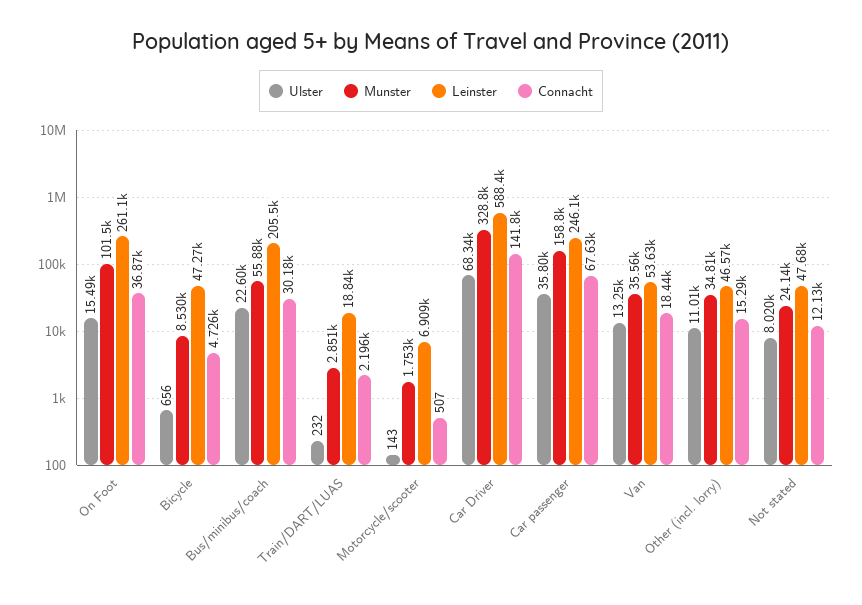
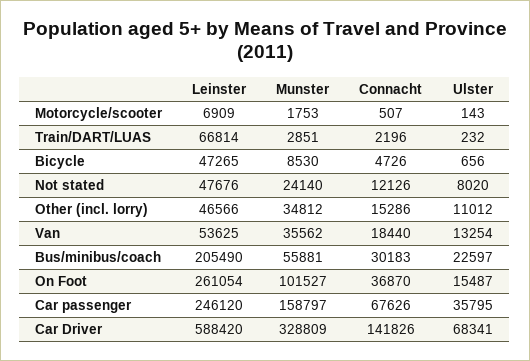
  {
    "Ulster": {
      "On Foot": 15487,
      "Bicycle": 656,
      "Bus/minibus/coach": 22597,
      "Train/DART/LUAS": 232,
      "Motorcycle/scooter": 143,
      "Car Driver": 68341,
      "Car passenger": 35795,
      "Van": 13254,
      "Other (incl. lorry)": 11012,
      "Not stated": 8020
    },
    "Munster": {
      "On Foot": 101527,
      "Bicycle": 8530,
      "Bus/minibus/coach": 55881,
      "Train/DART/LUAS": 2851,
      "Motorcycle/scooter": 1753,
      "Car Driver": 328809,
      "Car passenger": 158797,
      "Van": 35562,
      "Other (incl. lorry)": 34812,
      "Not stated": 24140
    },
    "Leinster": {
      "On Foot": 261054,
      "Bicycle": 47265,
      "Bus/minibus/coach": 205490,
-     "Train/DART/LUAS": 18840,
+     "Train/DART/LUAS": 66814,
      "Motorcycle/scooter": 6909,
      "Car Driver": 588420,
      "Car passenger": 246120,
      "Van": 53625,
      "Other (incl. lorry)": 46566,
      "Not stated": 47676
    },
    "Connacht": {
      "On Foot": 36870,
      "Bicycle": 4726,
      "Bus/minibus/coach": 30183,
      "Train/DART/LUAS": 2196,
      "Motorcycle/scooter": 507,
      "Car Driver": 141826,
      "Car passenger": 67626,
      "Van": 18440,
      "Other (incl. lorry)": 15286,
      "Not stated": 12126
    }
  }

